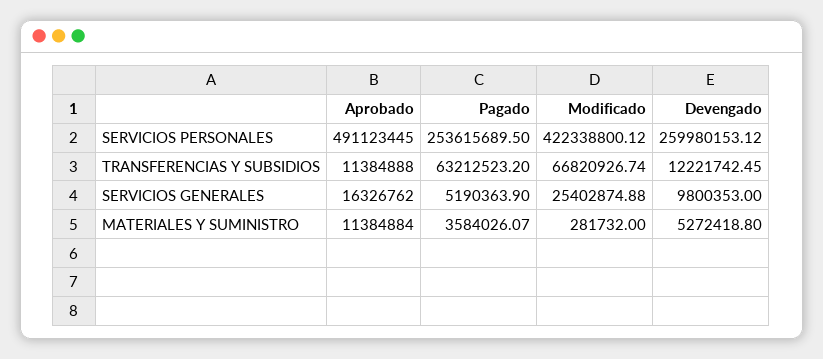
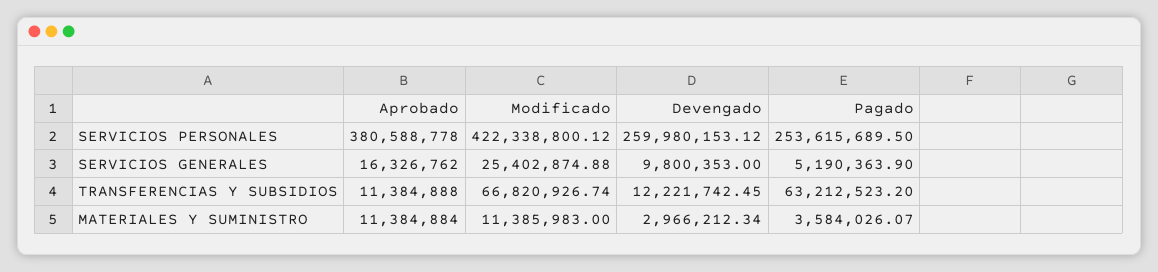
  {
    "Aprobado": {
-     "SERVICIOS PERSONALES": 491123445,
+     "SERVICIOS PERSONALES": 380588778,
      "TRANSFERENCIAS Y SUBSIDIOS": 11384888,
      "SERVICIOS GENERALES": 16326762,
      "MATERIALES Y SUMINISTRO": 11384884
    },
    "Pagado": {
      "SERVICIOS PERSONALES": 253615689.5,
      "TRANSFERENCIAS Y SUBSIDIOS": 63212523.2,
      "SERVICIOS GENERALES": 5190363.9,
      "MATERIALES Y SUMINISTRO": 3584026.07
    },
    "Modificado": {
      "SERVICIOS PERSONALES": 422338800.12,
      "TRANSFERENCIAS Y SUBSIDIOS": 66820926.74,
      "SERVICIOS GENERALES": 25402874.88,
-     "MATERIALES Y SUMINISTRO": 281732
+     "MATERIALES Y SUMINISTRO": 11385983
    },
    "Devengado": {
      "SERVICIOS PERSONALES": 259980153.12,
      "TRANSFERENCIAS Y SUBSIDIOS": 12221742.45,
      "SERVICIOS GENERALES": 9800353,
-     "MATERIALES Y SUMINISTRO": 5272418.8
+     "MATERIALES Y SUMINISTRO": 2966212.34
    }
  }

